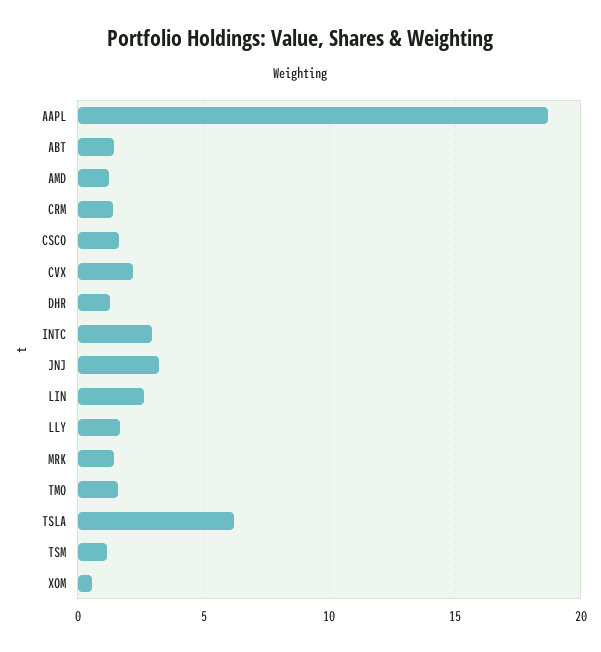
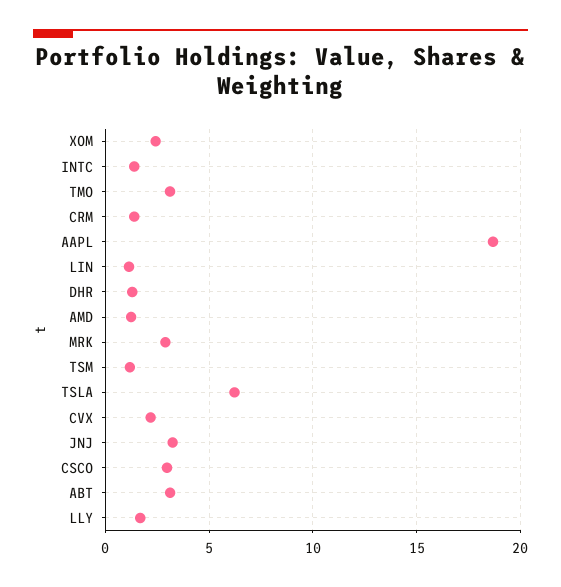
  {
    "AAPL": 18.5,
-   "ABT": 1.5,
+   "ABT": 3,
    "AMD": 1,
    "CRM": 1.5,
-   "CSCO": 1.5,
+   "CSCO": 3,
    "CVX": 2,
    "DHR": 1.5,
-   "INTC": 3,
+   "INTC": 1.5,
    "JNJ": 3,
-   "LIN": 2.5,
+   "LIN": 1,
    "LLY": 1.5,
-   "MRK": 1.5,
+   "MRK": 3,
-   "TMO": 1.5,
+   "TMO": 3,
    "TSLA": 6,
    "TSM": 1,
-   "XOM": 0.5
+   "XOM": 2.5
  }

